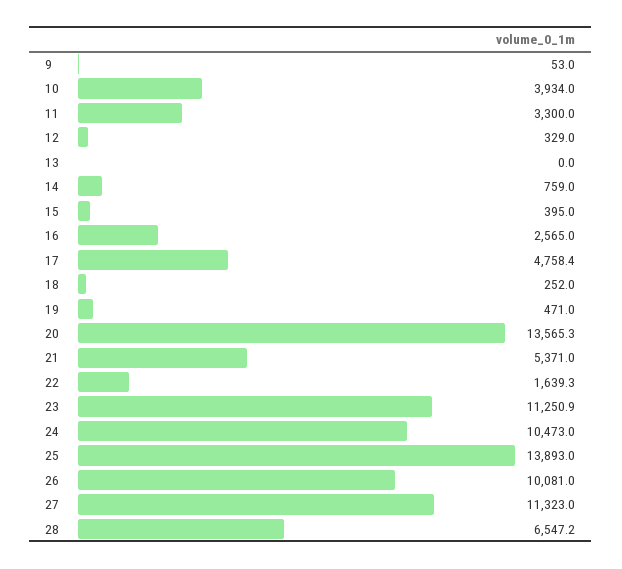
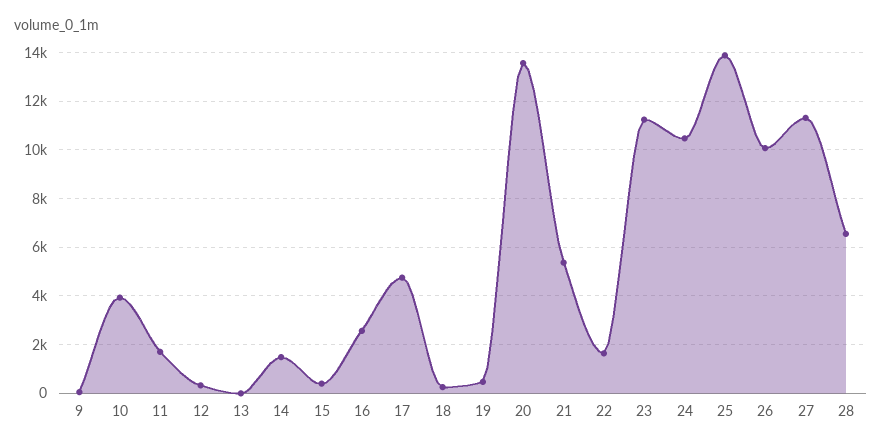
  {
    "9": 53,
    "10": 3934,
-   "11": 3300,
+   "11": 1750,
    "12": 329,
    "13": 0,
-   "14": 759,
+   "14": 1500,
    "15": 395,
    "16": 2565,
    "17": 4758.4,
    "18": 252,
    "19": 471,
    "20": 13565.3,
    "21": 5371,
    "22": 1639.3,
    "23": 11250.9,
    "24": 10473,
    "25": 13893,
    "26": 10081,
    "27": 11323,
    "28": 6547.2
  }

